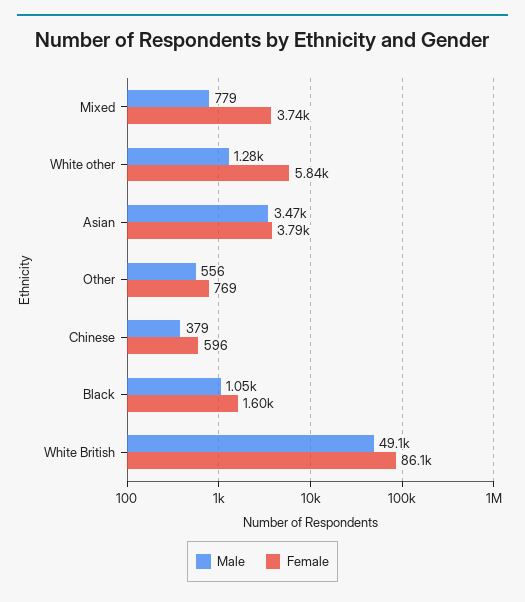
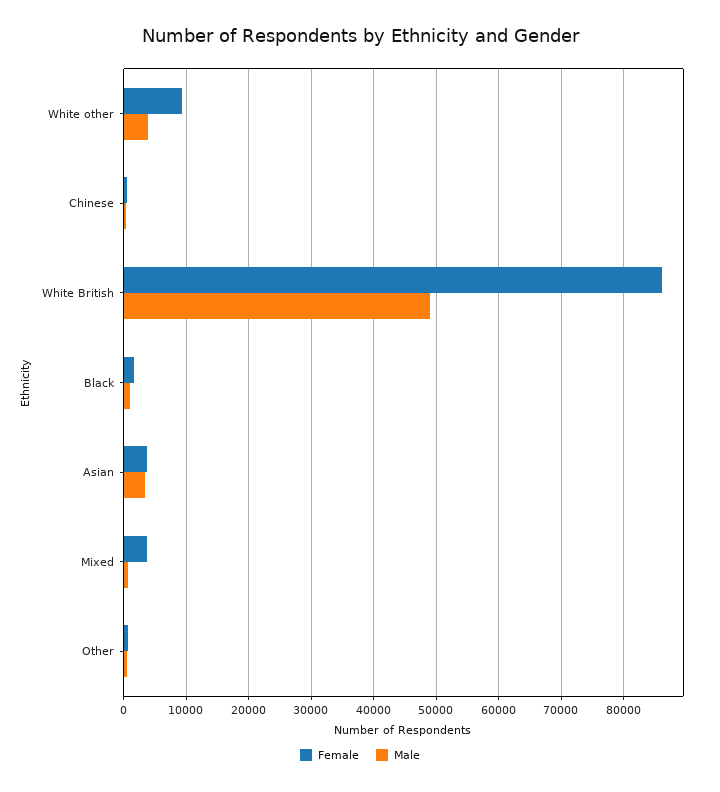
  {
    "Male": {
      "Mixed": 779,
-     "White other": 1280,
+     "White other": 4000,
      "Asian": 3470,
      "Other": 556,
      "Chinese": 379,
      "Black": 1050,
      "White British": 49100
    },
    "Female": {
      "Mixed": 3740,
-     "White other": 5840,
+     "White other": 9000,
      "Asian": 3790,
      "Other": 769,
      "Chinese": 596,
      "Black": 1600,
      "White British": 86100
    }
  }

